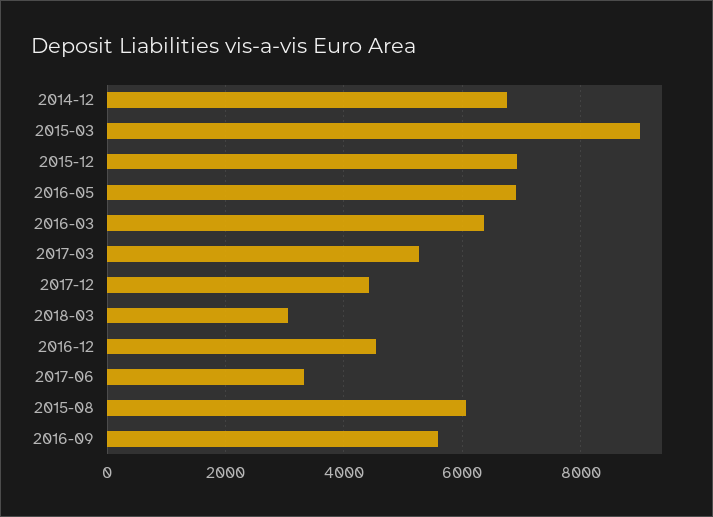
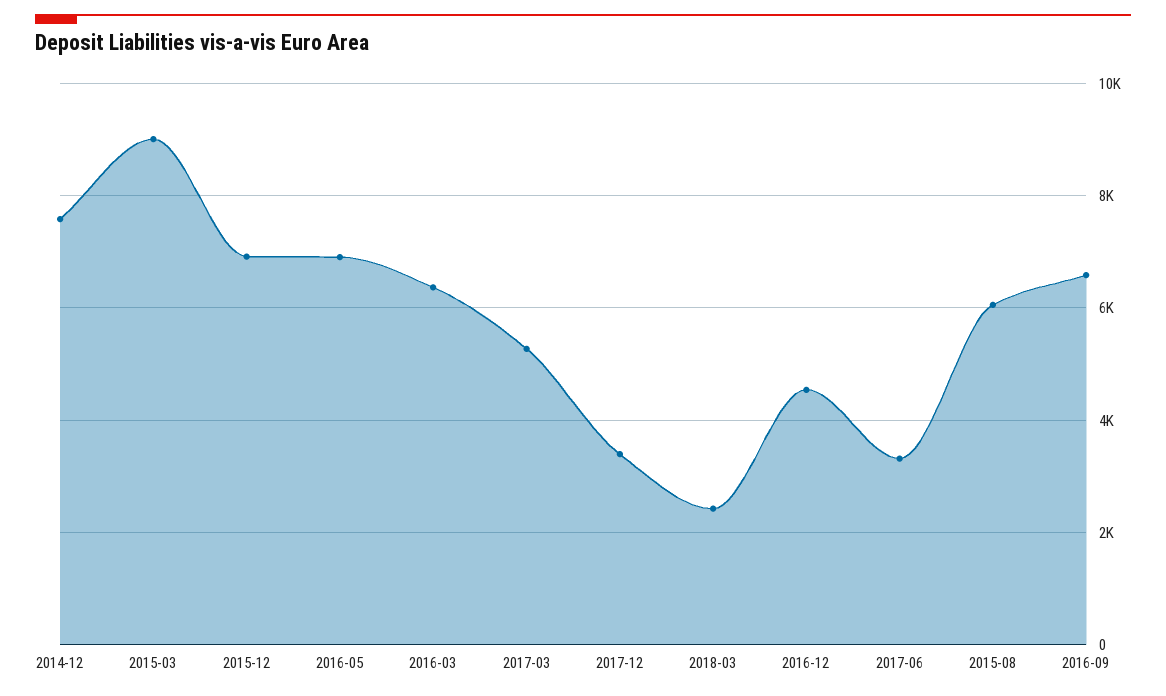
  {
-   "2014-12": 6800,
+   "2014-12": 7600,
    "2015-03": 9000,
    "2015-12": 7000,
    "2016-05": 7000,
    "2016-03": 6400,
    "2017-03": 5200,
-   "2017-12": 4400,
+   "2017-12": 3400,
-   "2018-03": 3000,
+   "2018-03": 2400,
    "2016-12": 4600,
    "2017-06": 3400,
    "2015-08": 6000,
-   "2016-09": 5600
+   "2016-09": 6600
  }

